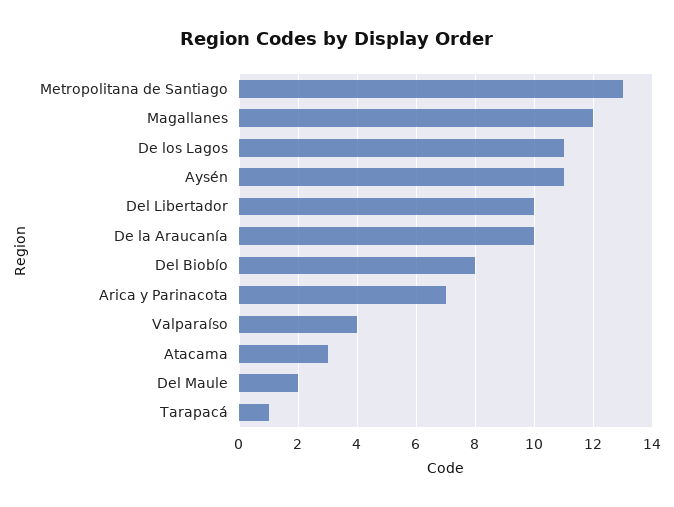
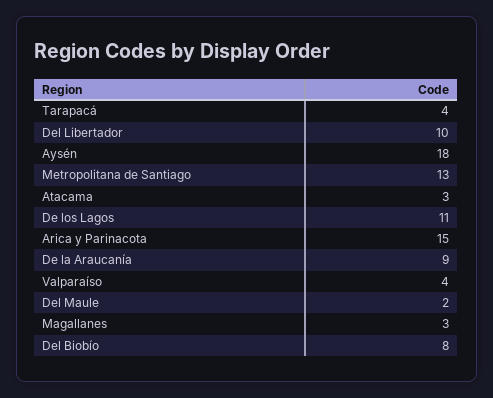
  {
    "Metropolitana de Santiago": 13,
-   "Magallanes": 12,
+   "Magallanes": 3,
    "De los Lagos": 11,
-   "Aysén": 11,
+   "Aysén": 18,
    "Del Libertador": 10,
-   "De la Araucanía": 10,
+   "De la Araucanía": 9,
    "Del Biobío": 8,
-   "Arica y Parinacota": 7,
+   "Arica y Parinacota": 15,
    "Valparaíso": 4,
    "Atacama": 3,
    "Del Maule": 2,
-   "Tarapacá": 1
+   "Tarapacá": 4
  }

